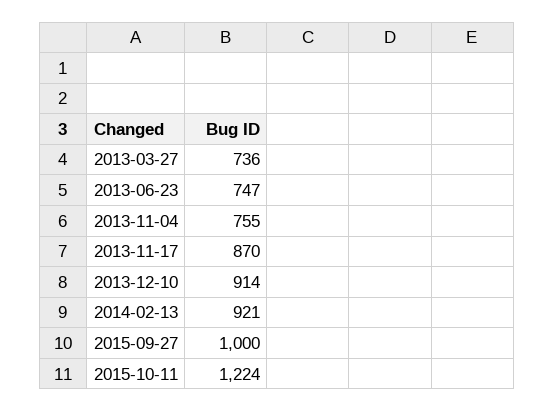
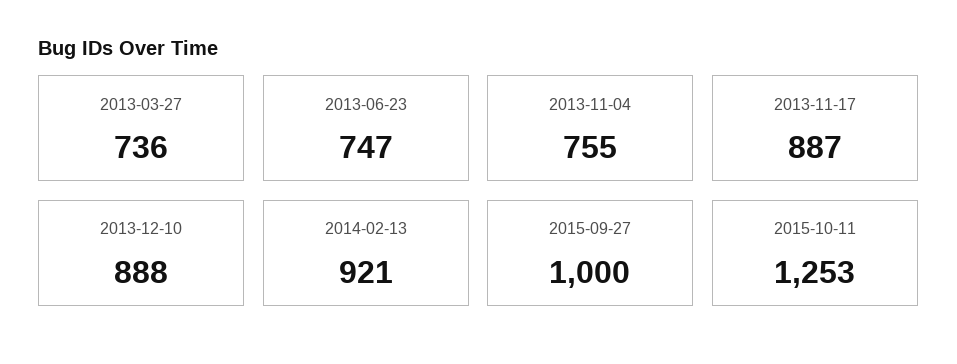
  {
    "2013-03-27": 736,
    "2013-06-23": 747,
    "2013-11-04": 755,
-   "2013-11-17": 870,
+   "2013-11-17": 887,
-   "2013-12-10": 914,
+   "2013-12-10": 888,
    "2014-02-13": 921,
    "2015-09-27": 1000,
-   "2015-10-11": 1224
+   "2015-10-11": 1253
  }

